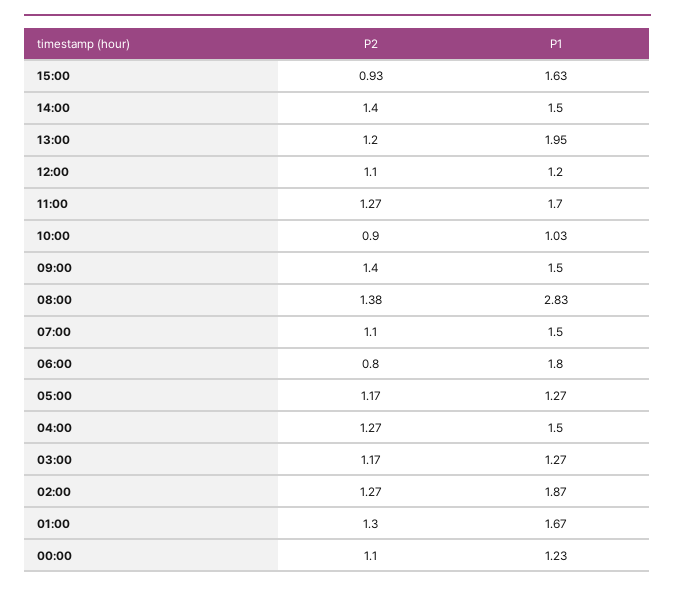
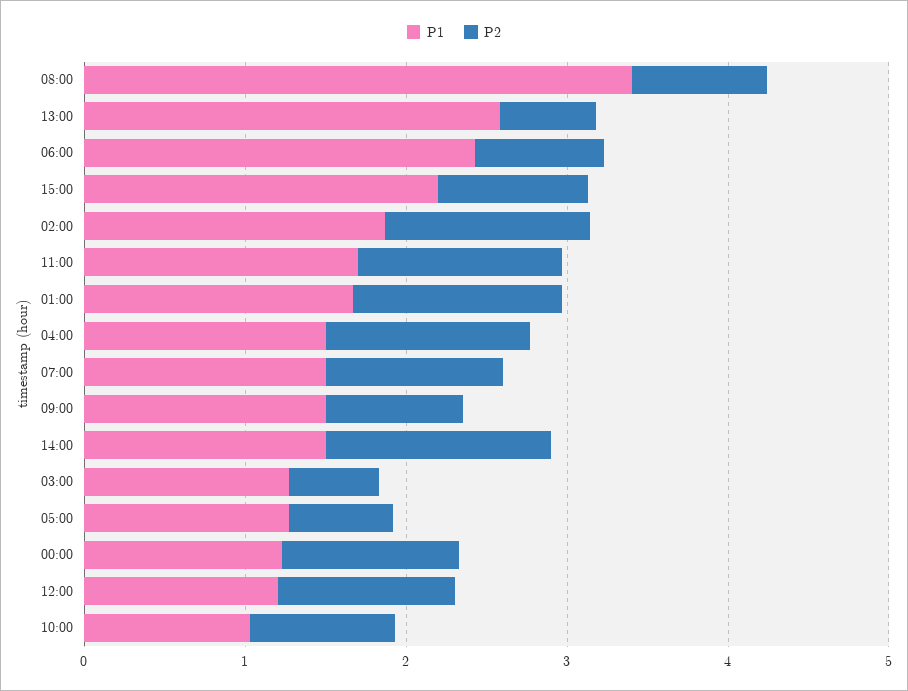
  {
    "P2": {
      "15:00": 0.93,
      "14:00": 1.4,
-     "13:00": 1.2,
+     "13:00": 0.6,
      "12:00": 1.1,
      "11:00": 1.27,
      "10:00": 0.9,
-     "09:00": 1.4,
+     "09:00": 0.8,
-     "08:00": 1.38,
+     "08:00": 0.8,
      "07:00": 1.1,
      "06:00": 0.8,
-     "05:00": 1.17,
+     "05:00": 0.6,
      "04:00": 1.27,
-     "03:00": 1.17,
+     "03:00": 0.6,
      "02:00": 1.27,
      "01:00": 1.3,
      "00:00": 1.1
    },
    "P1": {
-     "15:00": 1.63,
+     "15:00": 2.2,
      "14:00": 1.5,
-     "13:00": 1.95,
+     "13:00": 2.6,
      "12:00": 1.2,
      "11:00": 1.7,
      "10:00": 1.03,
      "09:00": 1.5,
-     "08:00": 2.83,
+     "08:00": 3.4,
      "07:00": 1.5,
-     "06:00": 1.8,
+     "06:00": 2.4,
      "05:00": 1.27,
      "04:00": 1.5,
      "03:00": 1.27,
      "02:00": 1.87,
      "01:00": 1.67,
      "00:00": 1.23
    }
  }

